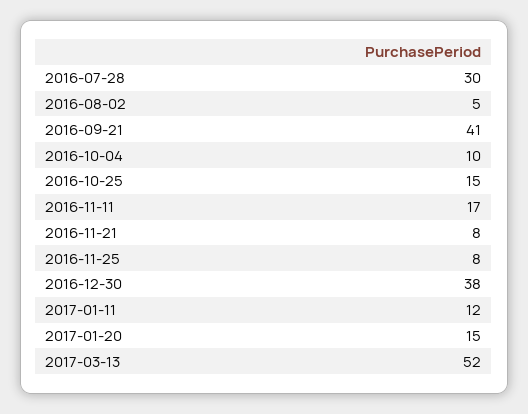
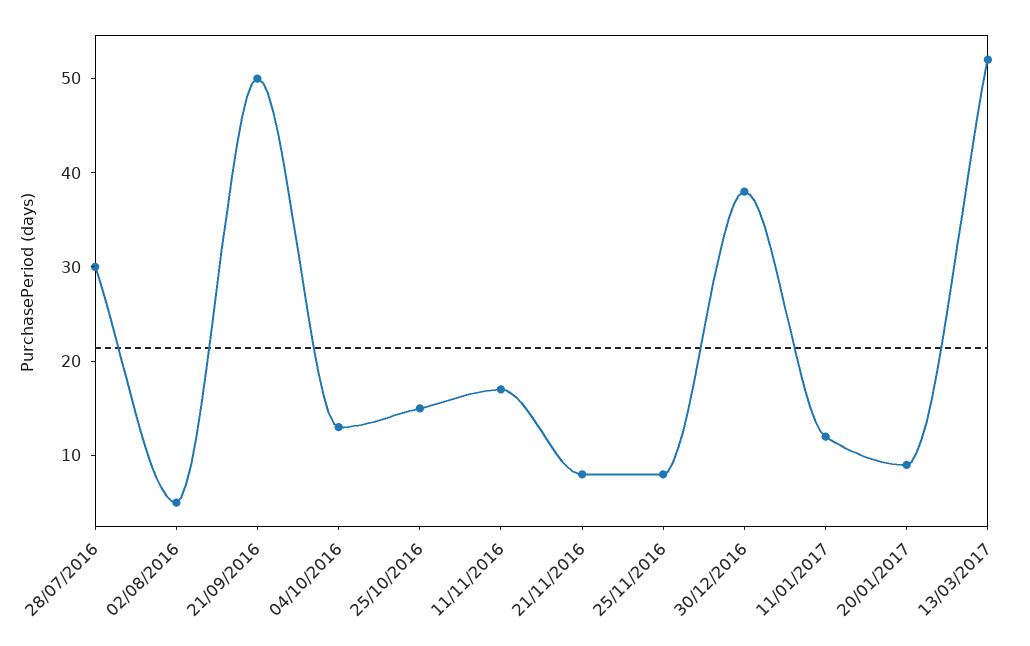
  {
    "2016-07-28": 30,
    "2016-08-02": 5,
-   "2016-09-21": 41,
+   "2016-09-21": 50,
-   "2016-10-04": 10,
+   "2016-10-04": 13,
    "2016-10-25": 15,
    "2016-11-11": 17,
    "2016-11-21": 8,
    "2016-11-25": 8,
    "2016-12-30": 38,
    "2017-01-11": 12,
-   "2017-01-20": 15,
+   "2017-01-20": 9,
    "2017-03-13": 52
  }

